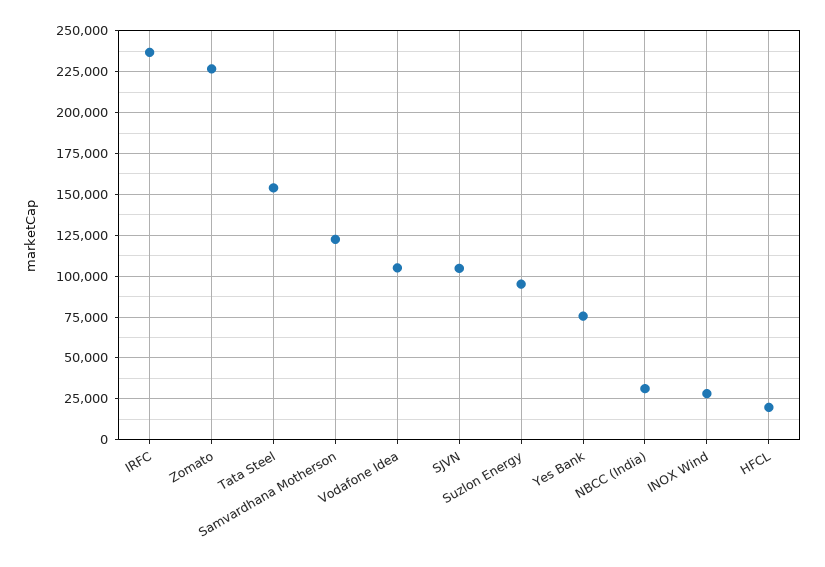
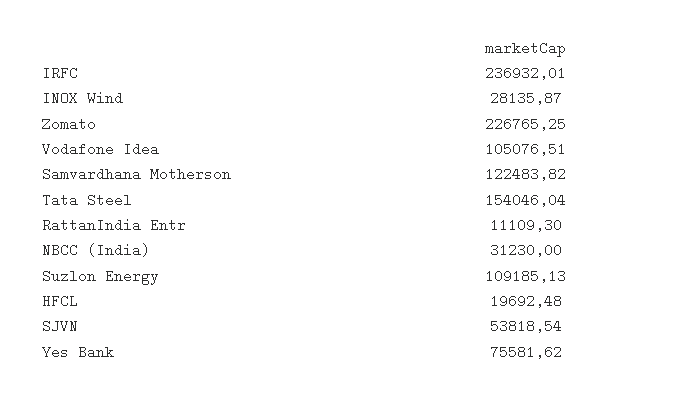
  {
    "IRFC": 236932.01,
    "Zomato": 226765.25,
    "Tata Steel": 154046.04,
    "Samvardhana Motherson": 122483.82,
    "Vodafone Idea": 105076.51,
-   "SJVN": 105000,
+   "SJVN": 53818.54,
-   "Suzlon Energy": 95000,
+   "Suzlon Energy": 109185.13,
    "Yes Bank": 75581.62,
    "NBCC (India)": 31230,
    "INOX Wind": 28135.87,
-   "HFCL": 19692.48
+   "HFCL": 19692.48,
+   "RattanIndia Entr": 11109.3
  }

